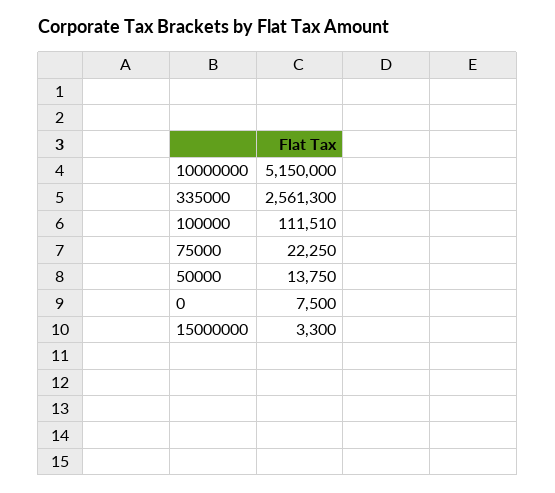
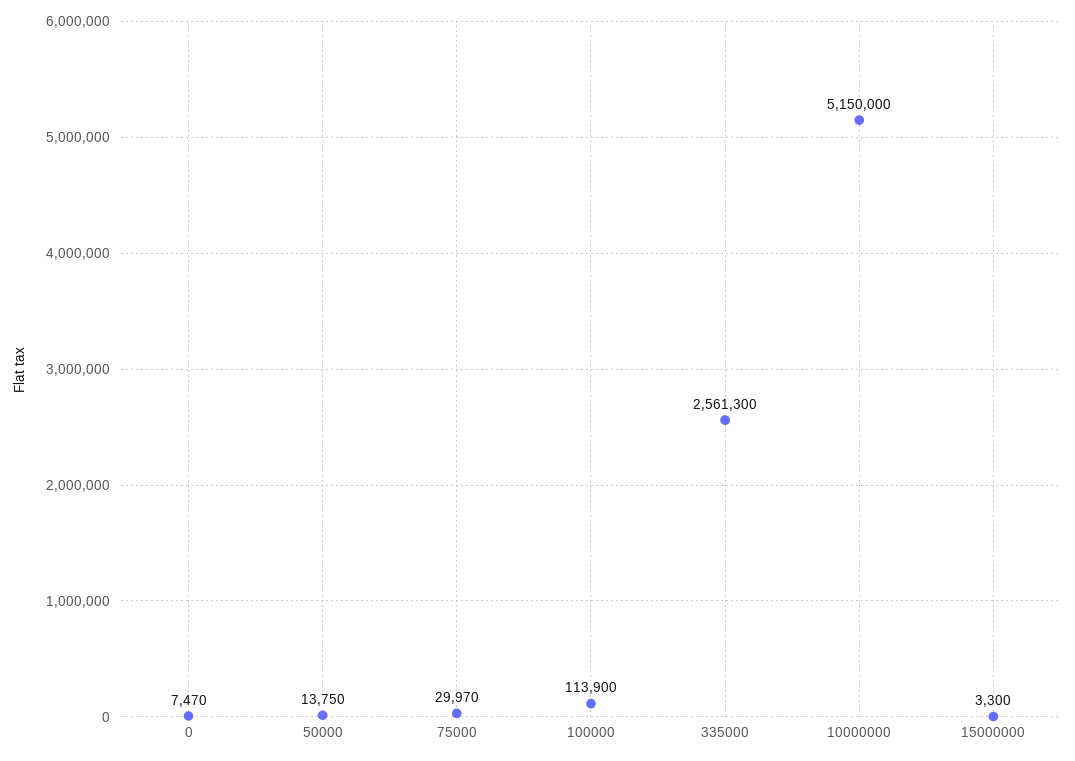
  {
    "10000000": 5150000,
    "335000": 2561300,
-   "100000": 111510,
+   "100000": 113900,
-   "75000": 22250,
+   "75000": 29970,
    "50000": 13750,
-   "0": 7500,
+   "0": 7470,
    "15000000": 3300
  }

